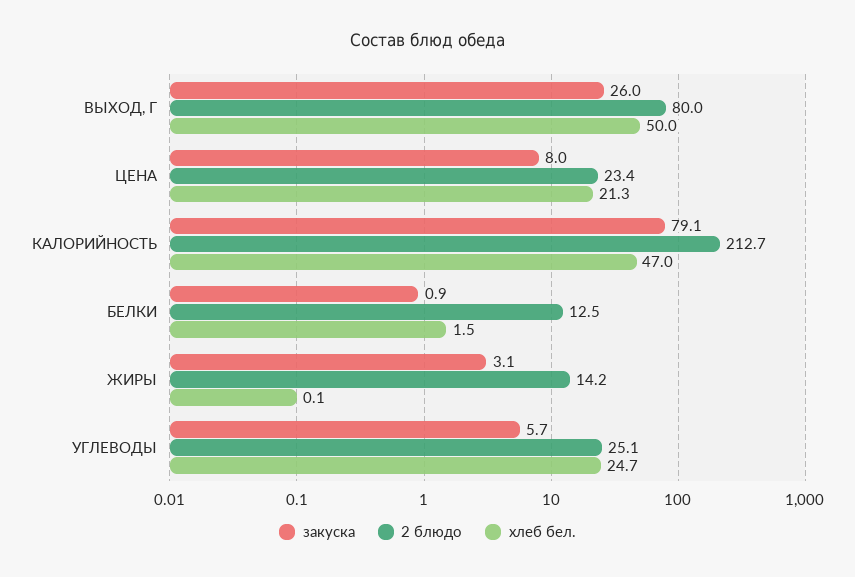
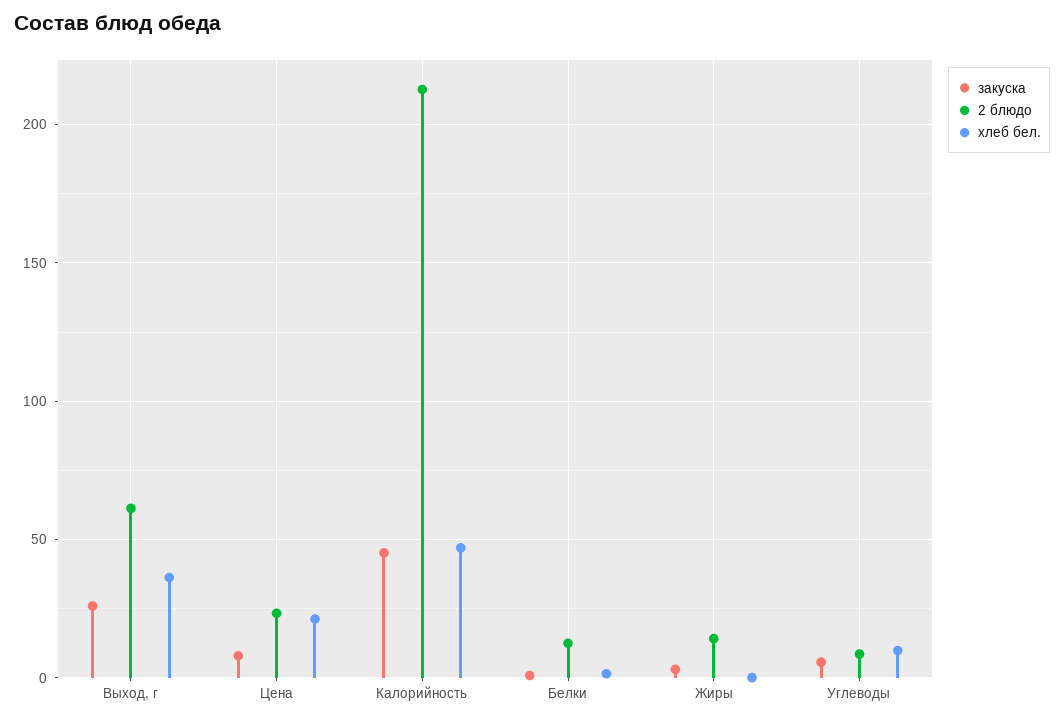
  {
    "закуска": {
      "ВЫХОД, Г": 26,
      "ЦЕНА": 8,
-     "КАЛОРИЙНОСТЬ": 79.1,
+     "КАЛОРИЙНОСТЬ": 45,
      "БЕЛКИ": 0.9,
      "ЖИРЫ": 3.1,
      "УГЛЕВОДЫ": 5.7
    },
    "2 блюдо": {
-     "ВЫХОД, Г": 80,
+     "ВЫХОД, Г": 60,
      "ЦЕНА": 23.4,
      "КАЛОРИЙНОСТЬ": 212.7,
      "БЕЛКИ": 12.5,
      "ЖИРЫ": 14.2,
-     "УГЛЕВОДЫ": 25.1
+     "УГЛЕВОДЫ": 10
    },
    "хлеб бел.": {
-     "ВЫХОД, Г": 50,
+     "ВЫХОД, Г": 35,
      "ЦЕНА": 21.3,
      "КАЛОРИЙНОСТЬ": 47,
      "БЕЛКИ": 1.5,
      "ЖИРЫ": 0.1,
-     "УГЛЕВОДЫ": 24.7
+     "УГЛЕВОДЫ": 10
    }
  }

